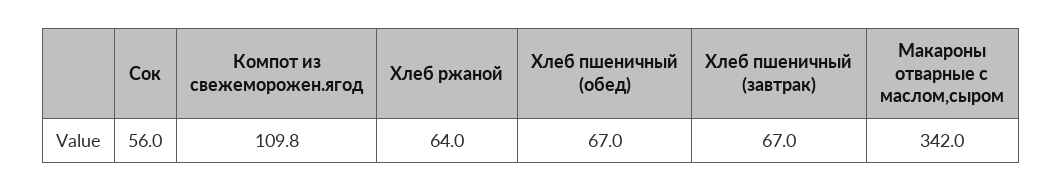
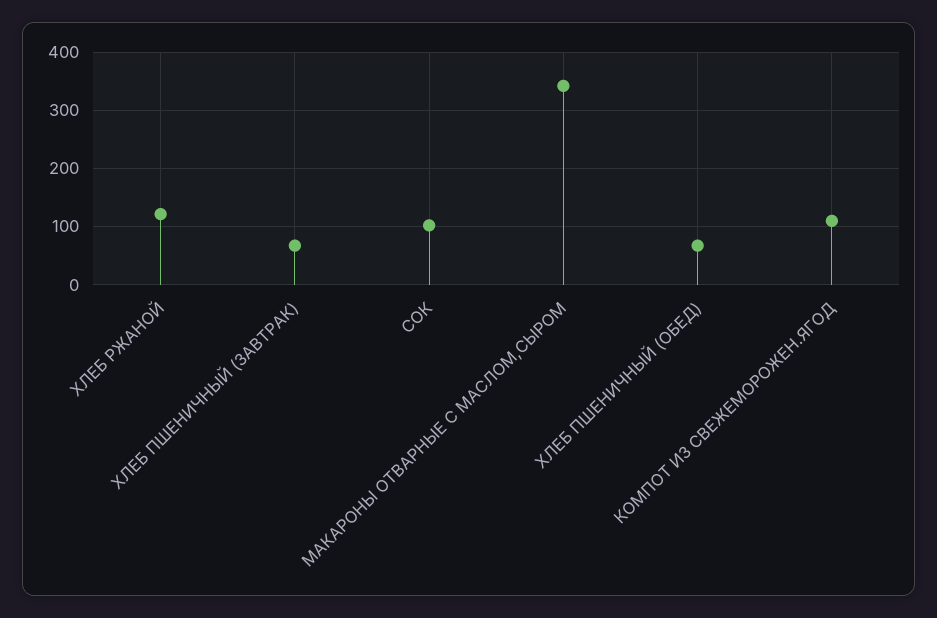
  {
-   "Сок": 56,
+   "Сок": 100,
    "Компот из свежеморожен.ягод": 109.8,
-   "Хлеб ржаной": 64,
+   "Хлеб ржаной": 120,
    "Хлеб пшеничный (обед)": 67,
    "Хлеб пшеничный (завтрак)": 67,
    "Макароны отварные с маслом,сыром": 342
  }

